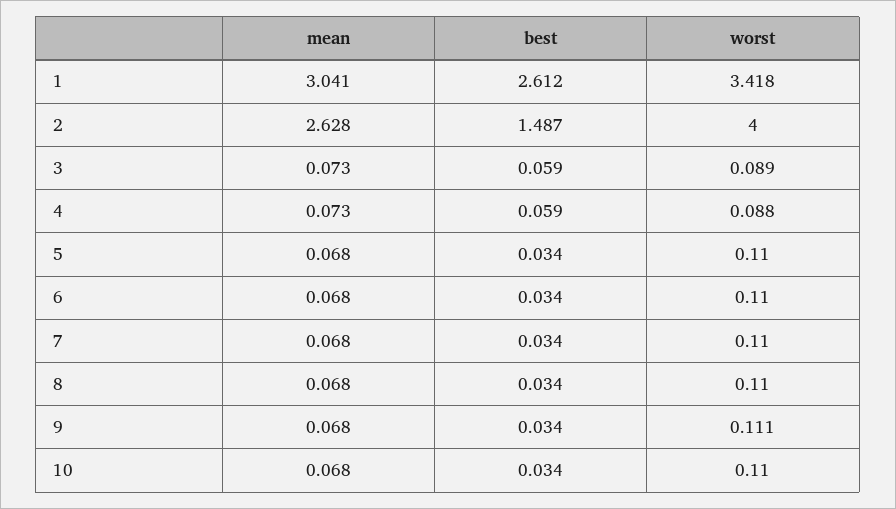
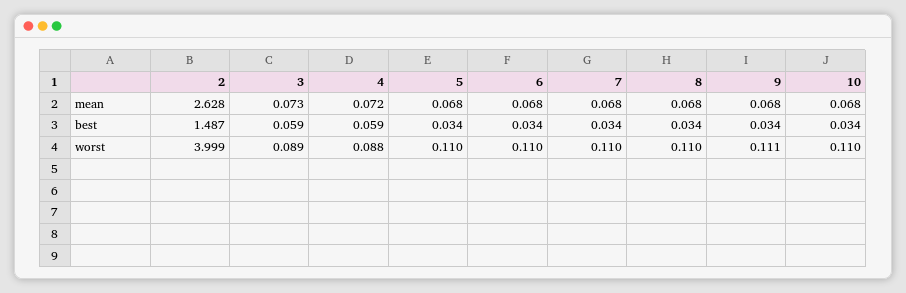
  {
    "mean": {
-     "1": 3.041,
      "2": 2.628,
      "3": 0.073,
-     "4": 0.073,
+     "4": 0.072,
      "5": 0.068,
      "6": 0.068,
      "7": 0.068,
      "8": 0.068,
      "9": 0.068,
      "10": 0.068
    },
    "best": {
-     "1": 2.612,
      "2": 1.487,
      "3": 0.059,
      "4": 0.059,
      "5": 0.034,
      "6": 0.034,
      "7": 0.034,
      "8": 0.034,
      "9": 0.034,
      "10": 0.034
    },
    "worst": {
-     "1": 3.418,
-     "2": 4,
+     "2": 3.999,
      "3": 0.089,
      "4": 0.088,
      "5": 0.11,
      "6": 0.11,
      "7": 0.11,
      "8": 0.11,
      "9": 0.111,
      "10": 0.11
    }
  }

